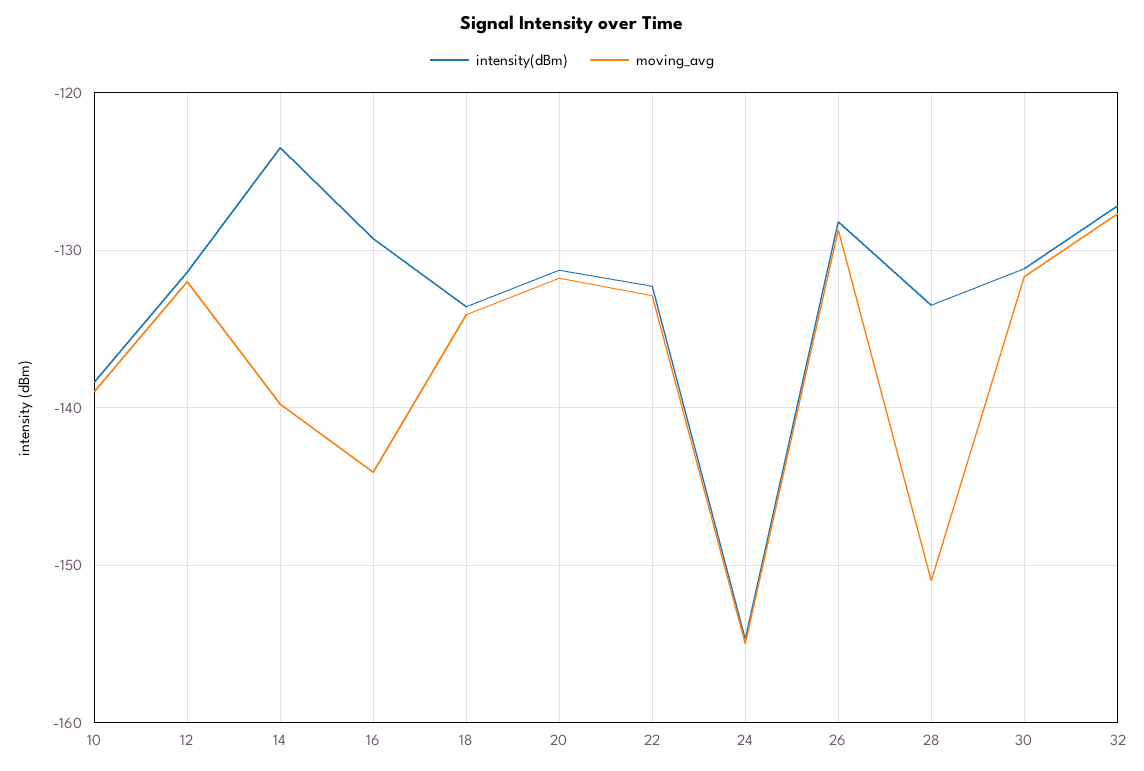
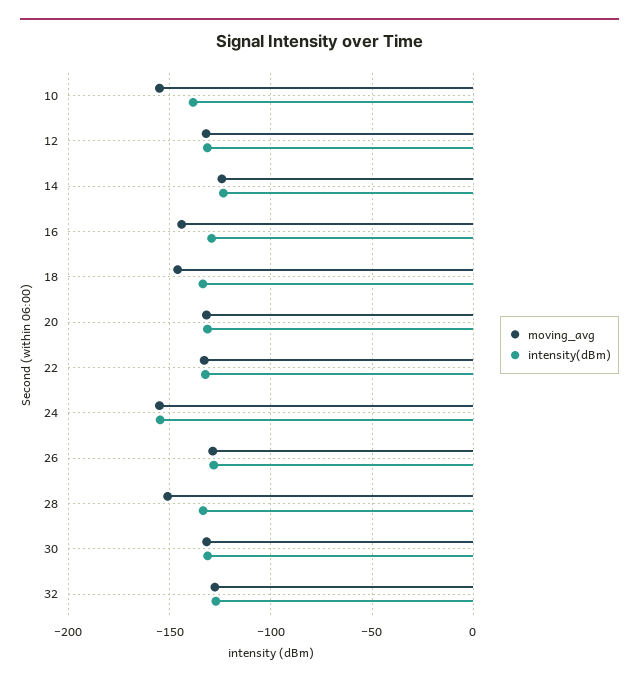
  {
    "intensity(dBm)": {
      "10": -138,
      "12": -131,
      "14": -124,
      "16": -129,
      "18": -134,
      "20": -131,
      "22": -132,
      "24": -155,
      "26": -128,
      "28": -134,
      "30": -131,
      "32": -127
    },
    "moving_avg": {
-     "10": -139,
+     "10": -155,
      "12": -132,
-     "14": -140,
+     "14": -125,
      "16": -144,
-     "18": -134,
+     "18": -145,
      "20": -132,
      "22": -133,
      "24": -155,
      "26": -129,
      "28": -151,
      "30": -132,
      "32": -128
    }
  }

